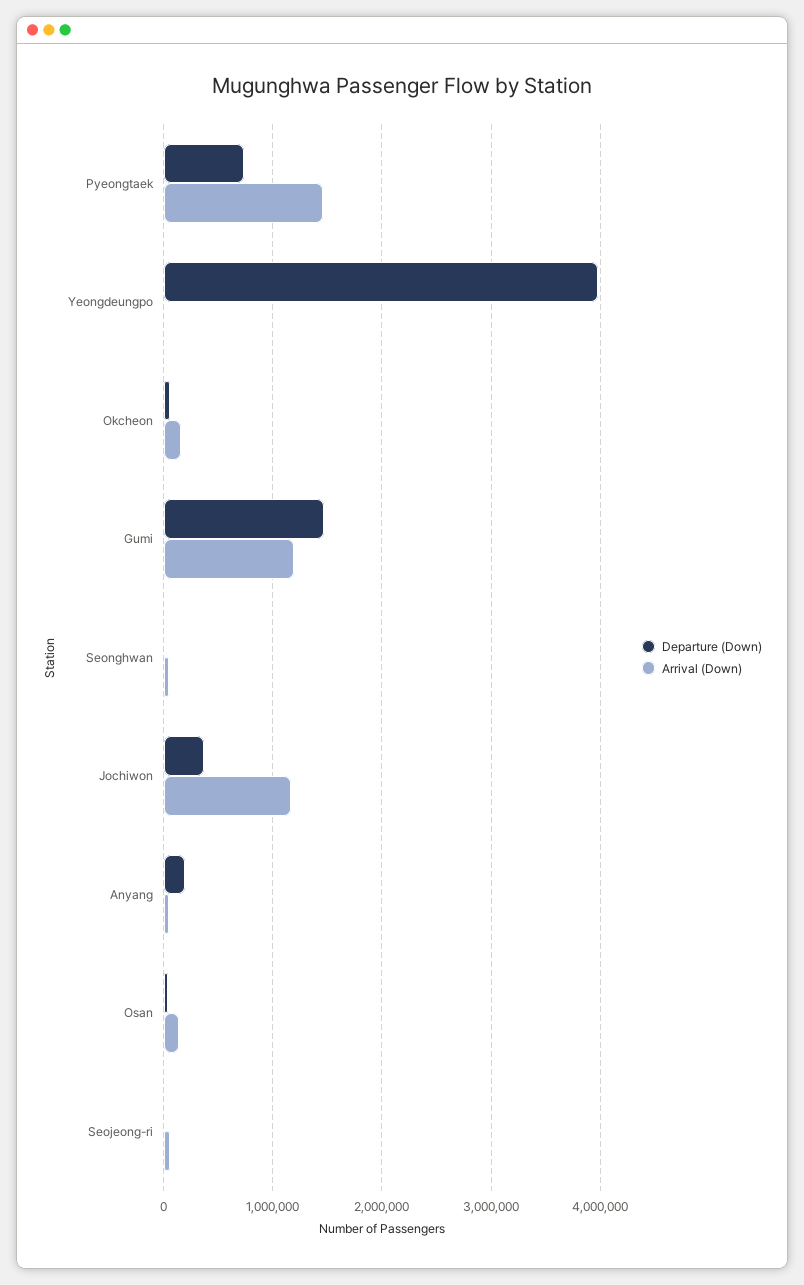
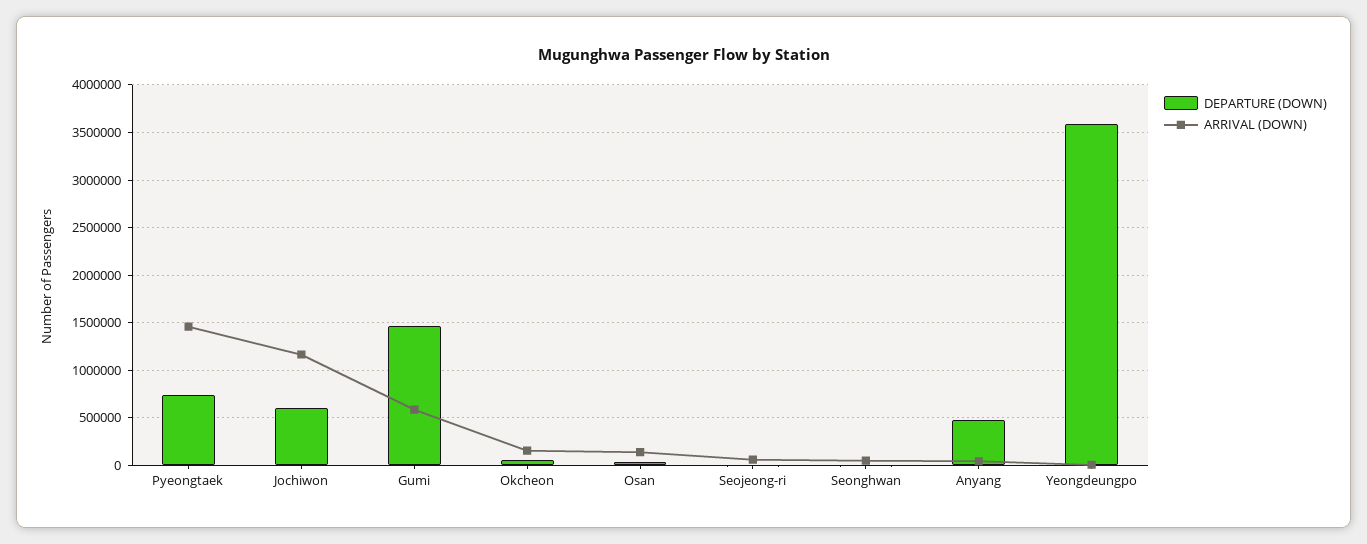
  {
    "Departure (Down)": {
      "Pyeongtaek": 700000,
-     "Yeongdeungpo": 4000000,
+     "Yeongdeungpo": 3600000,
      "Okcheon": 100000,
      "Gumi": 1500000,
      "Seonghwan": 0,
-     "Jochiwon": 400000,
+     "Jochiwon": 600000,
-     "Anyang": 200000,
+     "Anyang": 500000,
      "Osan": 0,
      "Seojeong-ri": 0
    },
    "Arrival (Down)": {
      "Pyeongtaek": 1500000,
      "Yeongdeungpo": 0,
      "Okcheon": 200000,
-     "Gumi": 1200000,
+     "Gumi": 600000,
      "Seonghwan": 100000,
      "Jochiwon": 1200000,
      "Anyang": 0,
      "Osan": 100000,
      "Seojeong-ri": 100000
    }
  }

